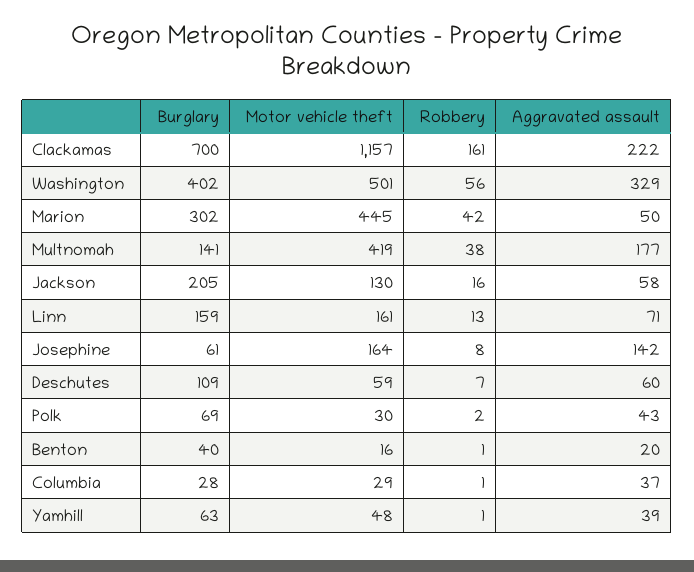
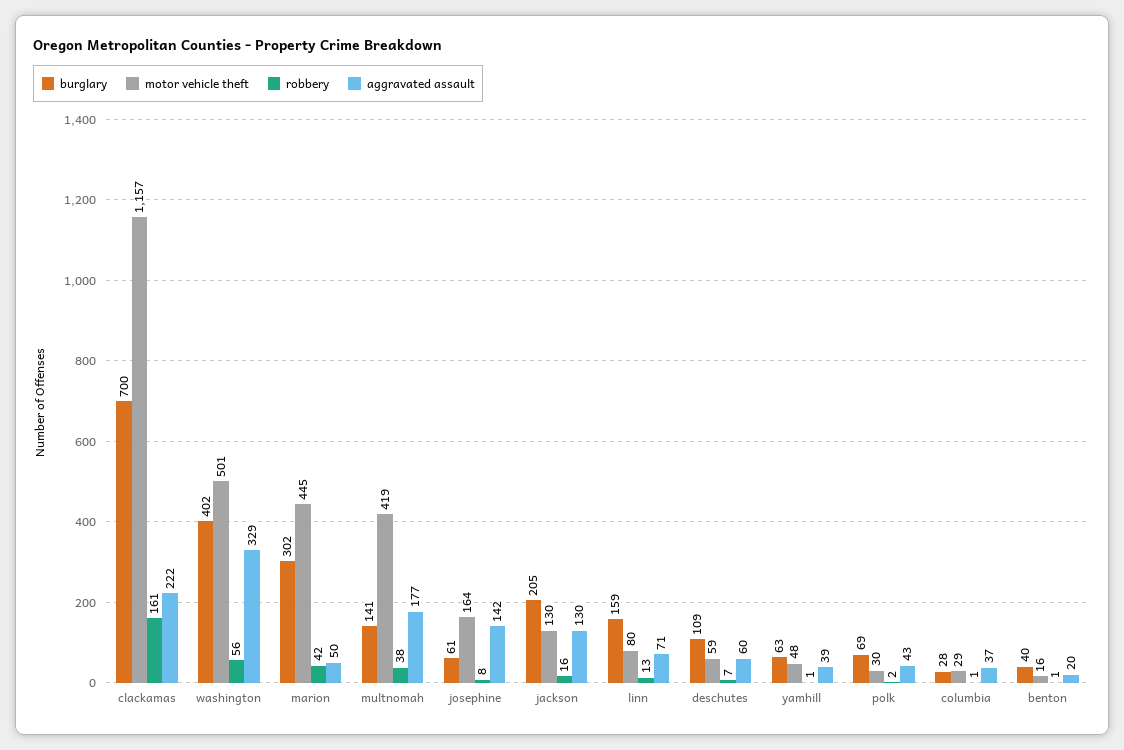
  {
    "Burglary": {
      "Clackamas": 700,
      "Washington": 402,
      "Marion": 302,
      "Multnomah": 141,
      "Jackson": 205,
      "Linn": 159,
      "Josephine": 61,
      "Deschutes": 109,
      "Polk": 69,
      "Benton": 40,
      "Columbia": 28,
      "Yamhill": 63
    },
    "Motor vehicle theft": {
      "Clackamas": 1157,
      "Washington": 501,
      "Marion": 445,
      "Multnomah": 419,
      "Jackson": 130,
-     "Linn": 161,
+     "Linn": 80,
      "Josephine": 164,
      "Deschutes": 59,
      "Polk": 30,
      "Benton": 16,
      "Columbia": 29,
      "Yamhill": 48
    },
    "Robbery": {
      "Clackamas": 161,
      "Washington": 56,
      "Marion": 42,
      "Multnomah": 38,
      "Jackson": 16,
      "Linn": 13,
      "Josephine": 8,
      "Deschutes": 7,
      "Polk": 2,
      "Benton": 1,
      "Columbia": 1,
      "Yamhill": 1
    },
    "Aggravated assault": {
      "Clackamas": 222,
      "Washington": 329,
      "Marion": 50,
      "Multnomah": 177,
-     "Jackson": 58,
+     "Jackson": 130,
      "Linn": 71,
      "Josephine": 142,
      "Deschutes": 60,
      "Polk": 43,
      "Benton": 20,
      "Columbia": 37,
      "Yamhill": 39
    }
  }

